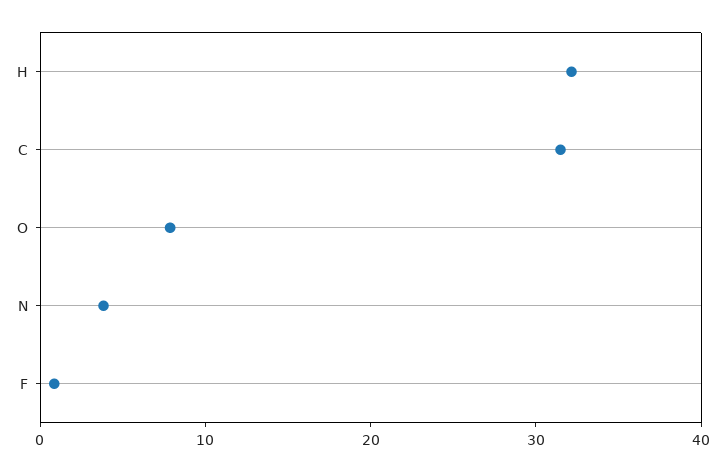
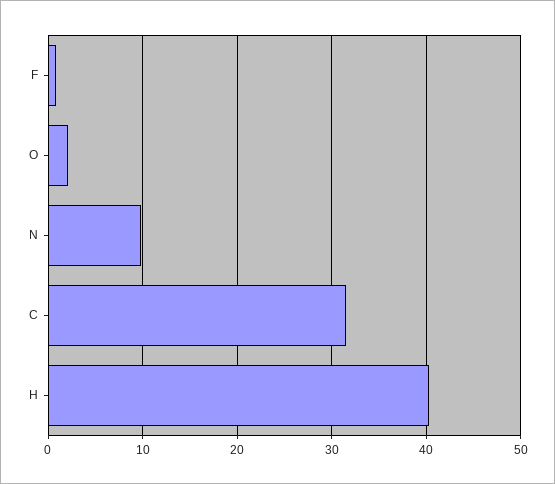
  {
-   "H": 32,
+   "H": 40,
    "C": 31,
-   "O": 8,
+   "O": 2,
-   "N": 4,
+   "N": 10,
    "F": 1
  }

